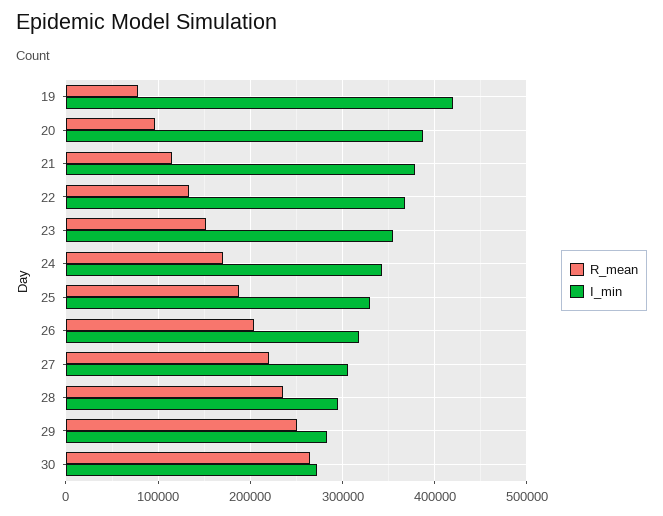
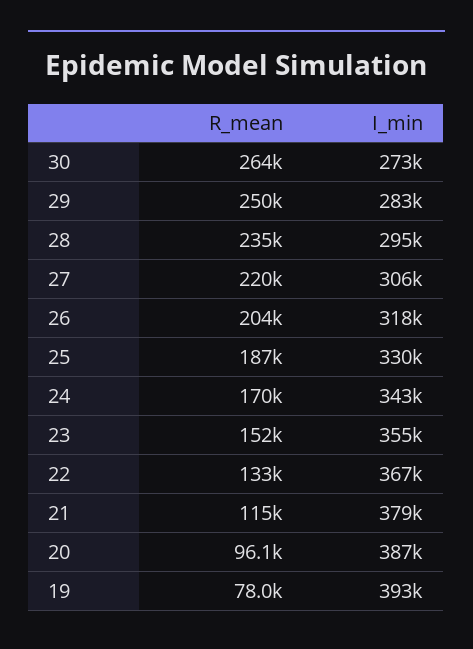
  {
    "R_mean": {
      "19": 78000,
      "20": 96100,
      "21": 115000,
      "22": 133000,
      "23": 152000,
      "24": 170000,
      "25": 187000,
      "26": 204000,
      "27": 220000,
      "28": 235000,
      "29": 250000,
      "30": 264000
    },
    "I_min": {
-     "19": 420000,
+     "19": 393000,
      "20": 387000,
      "21": 379000,
      "22": 367000,
      "23": 355000,
      "24": 343000,
      "25": 330000,
      "26": 318000,
      "27": 306000,
      "28": 295000,
      "29": 283000,
      "30": 273000
    }
  }

